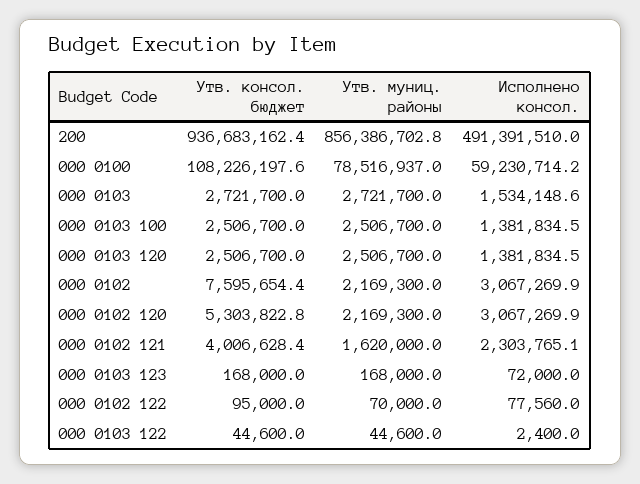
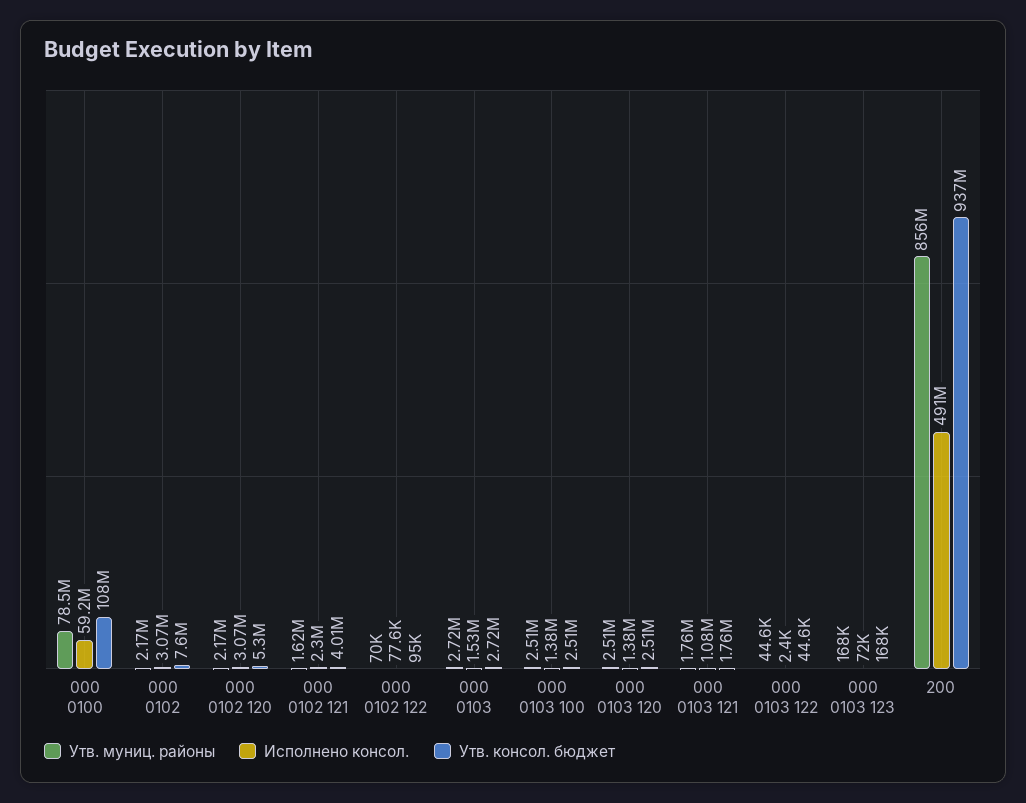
  {
    "Утв. консол. бюджет": {
      "200": 936683162.4,
      "000 0100": 108226197.6,
      "000 0103": 2721700,
      "000 0103 100": 2506700,
      "000 0103 120": 2506700,
      "000 0102": 7595654.4,
      "000 0102 120": 5303822.8,
      "000 0102 121": 4006628.4,
      "000 0103 123": 168000,
      "000 0102 122": 95000,
-     "000 0103 122": 44600
+     "000 0103 122": 44600,
+     "000 0103 121": 1760000
    },
    "Утв. муниц. районы": {
      "200": 856386702.8,
      "000 0100": 78516937,
      "000 0103": 2721700,
      "000 0103 100": 2506700,
      "000 0103 120": 2506700,
      "000 0102": 2169300,
      "000 0102 120": 2169300,
      "000 0102 121": 1620000,
      "000 0103 123": 168000,
      "000 0102 122": 70000,
-     "000 0103 122": 44600
+     "000 0103 122": 44600,
+     "000 0103 121": 1760000
    },
    "Исполнено консол.": {
      "200": 491391510,
      "000 0100": 59230714.2,
      "000 0103": 1534148.6,
      "000 0103 100": 1381834.5,
      "000 0103 120": 1381834.5,
      "000 0102": 3067269.9,
      "000 0102 120": 3067269.9,
      "000 0102 121": 2303765.1,
      "000 0103 123": 72000,
      "000 0102 122": 77560,
-     "000 0103 122": 2400
+     "000 0103 122": 2400,
+     "000 0103 121": 1080000
    }
  }

